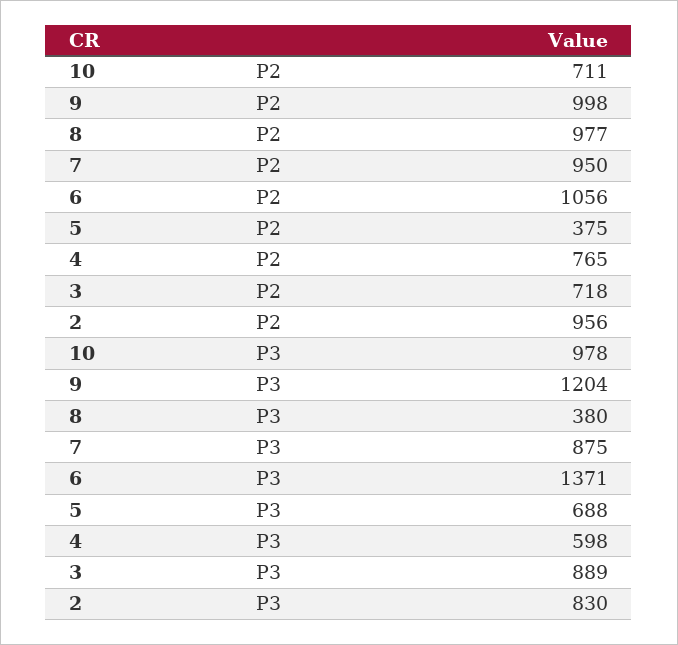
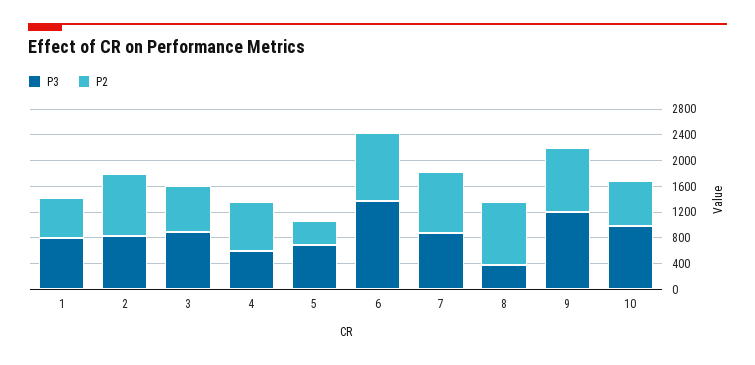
  {
    "P2": {
      "10": 711,
      "9": 998,
      "8": 977,
      "7": 950,
      "6": 1056,
      "5": 375,
      "4": 765,
      "3": 718,
-     "2": 956
+     "2": 956,
+     "1": 600
    },
    "P3": {
      "10": 978,
      "9": 1204,
      "8": 380,
      "7": 875,
      "6": 1371,
      "5": 688,
      "4": 598,
      "3": 889,
-     "2": 830
+     "2": 830,
+     "1": 800
    }
  }

